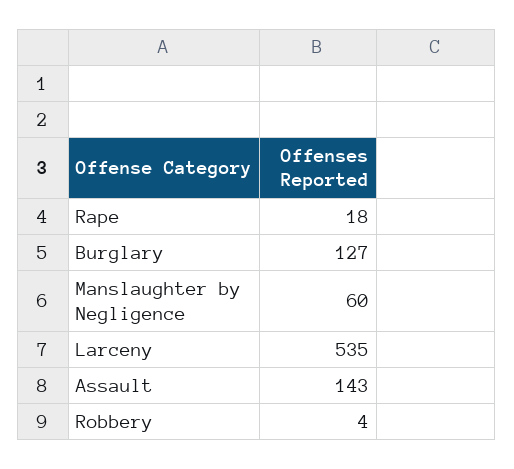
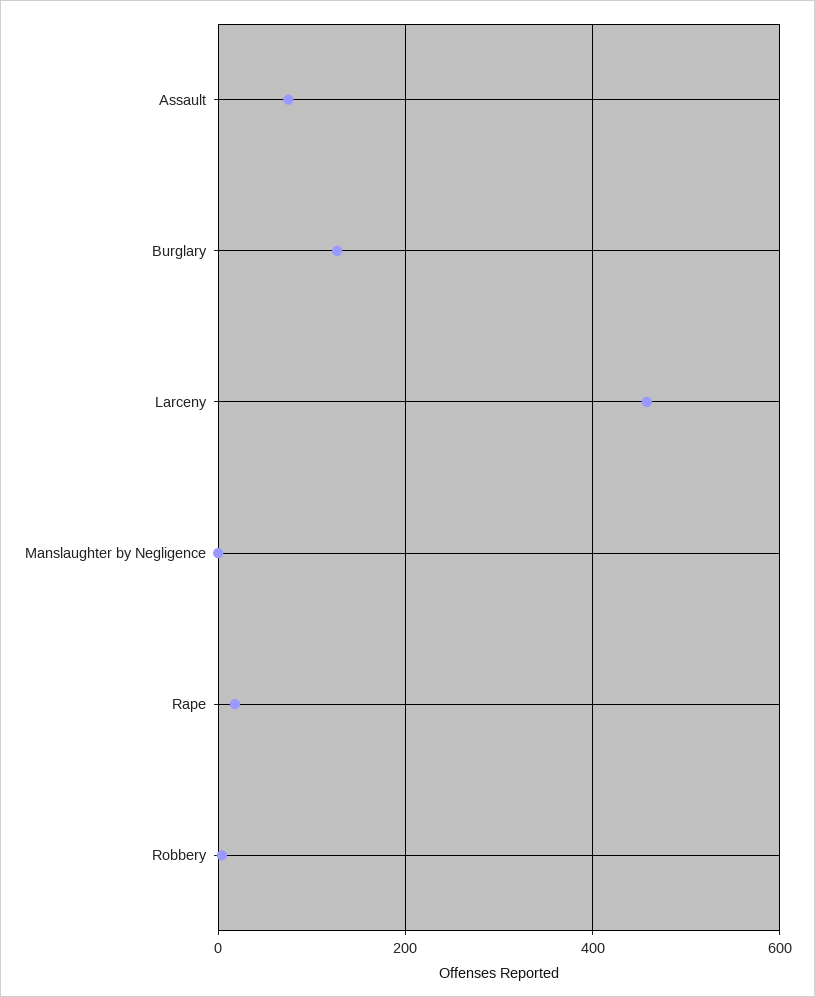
  {
    "Rape": 18,
    "Burglary": 127,
-   "Manslaughter by Negligence": 60,
+   "Manslaughter by Negligence": 0,
-   "Larceny": 535,
+   "Larceny": 460,
-   "Assault": 143,
+   "Assault": 80,
    "Robbery": 4
  }

